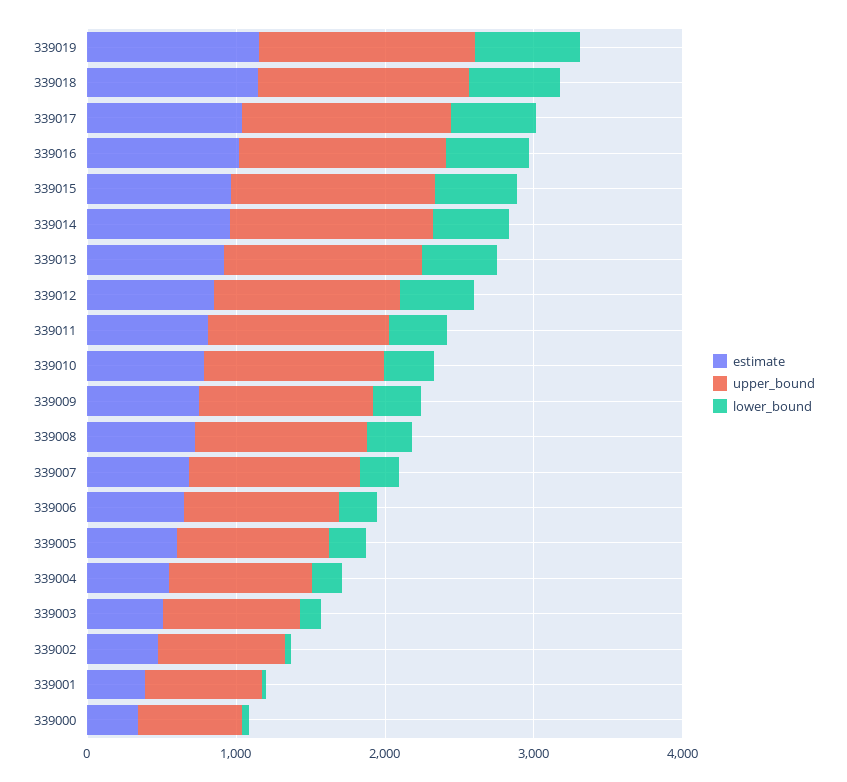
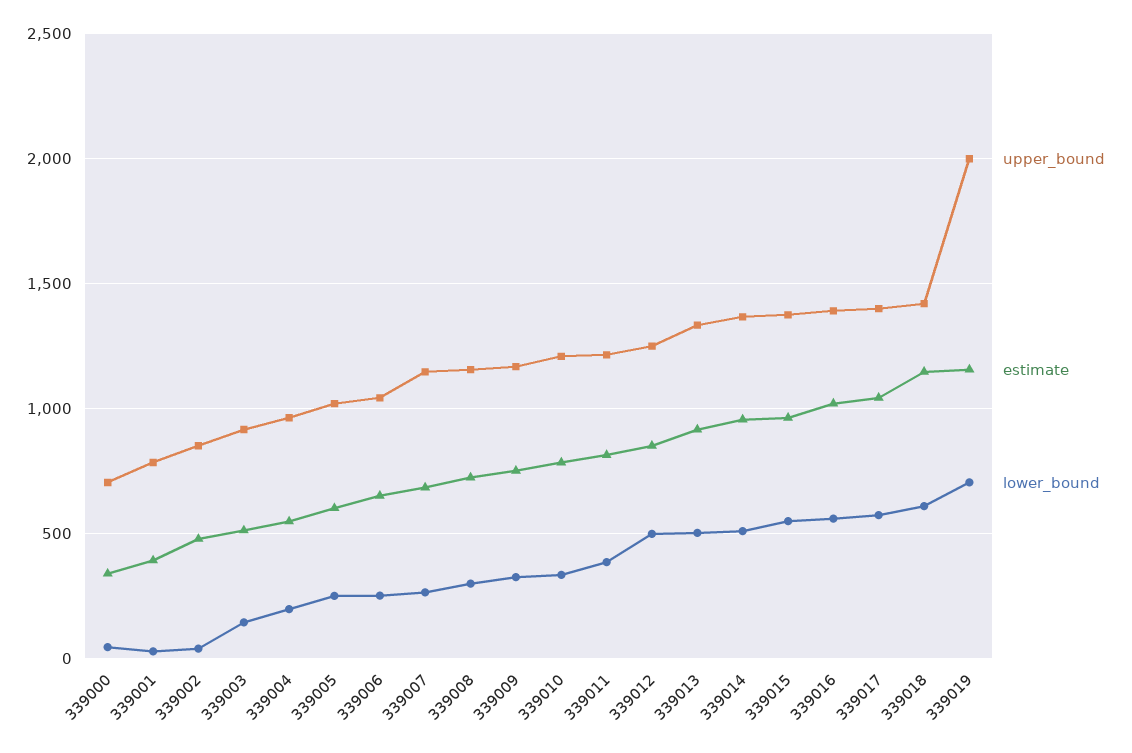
  {
    "estimate": {
      "339019": 1150,
      "339018": 1150,
      "339017": 1050,
      "339016": 1000,
      "339015": 950,
      "339014": 950,
      "339013": 900,
      "339012": 850,
      "339011": 800,
      "339010": 800,
      "339009": 750,
      "339008": 700,
      "339007": 700,
      "339006": 650,
      "339005": 600,
      "339004": 550,
      "339003": 500,
      "339002": 500,
      "339001": 400,
      "339000": 350
    },
    "upper_bound": {
-     "339019": 1400,
+     "339019": 2000,
      "339018": 1400,
      "339017": 1400,
      "339016": 1400,
      "339015": 1400,
      "339014": 1350,
      "339013": 1350,
      "339012": 1250,
      "339011": 1200,
      "339010": 1200,
      "339009": 1150,
      "339008": 1150,
      "339007": 1150,
      "339006": 1050,
      "339005": 1000,
      "339004": 950,
      "339003": 900,
      "339002": 850,
      "339001": 800,
      "339000": 700
    },
    "lower_bound": {
      "339019": 700,
      "339018": 600,
      "339017": 550,
      "339016": 550,
      "339015": 550,
      "339014": 500,
      "339013": 500,
      "339012": 500,
      "339011": 400,
      "339010": 350,
      "339009": 350,
      "339008": 300,
      "339007": 250,
      "339006": 250,
      "339005": 250,
      "339004": 200,
      "339003": 150,
      "339002": 50,
      "339001": 50,
      "339000": 50
    }
  }

